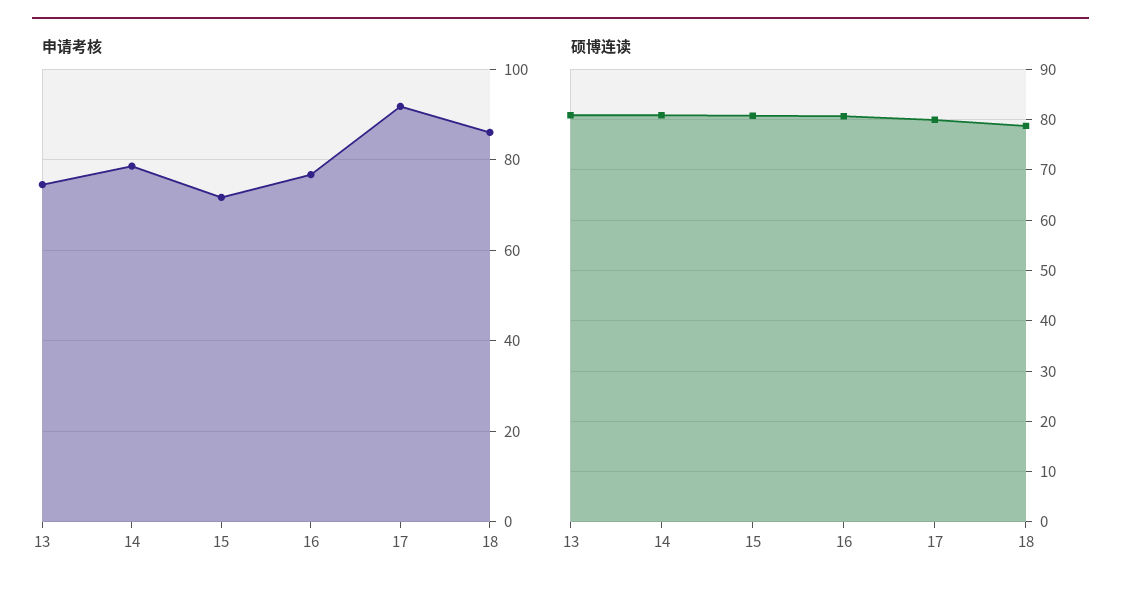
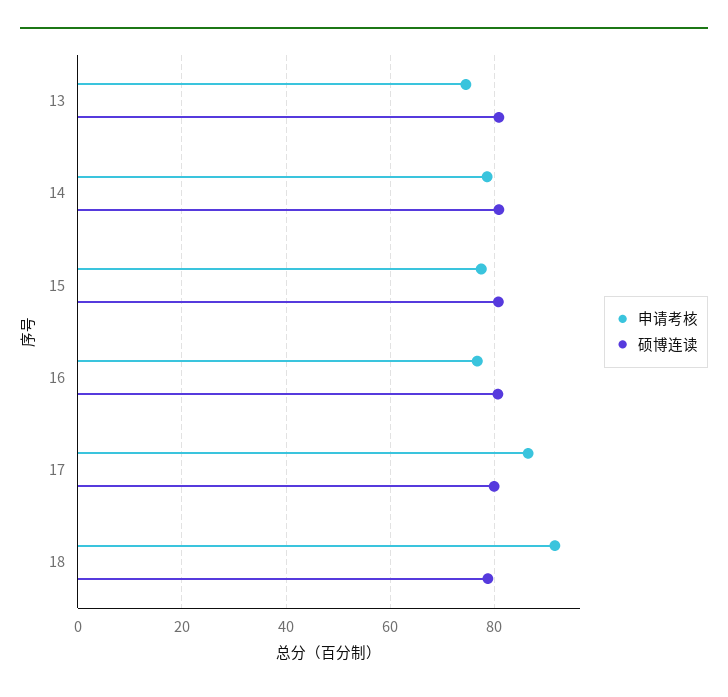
  {
    "申请考核": {
      "13": 74,
      "14": 78,
-     "15": 72,
+     "15": 78,
      "16": 76,
-     "17": 92,
+     "17": 86,
-     "18": 86
+     "18": 92
    },
    "硕博连读": {
      "13": 80,
      "14": 80,
      "15": 80,
      "16": 80,
      "17": 80,
      "18": 78
    }
  }

